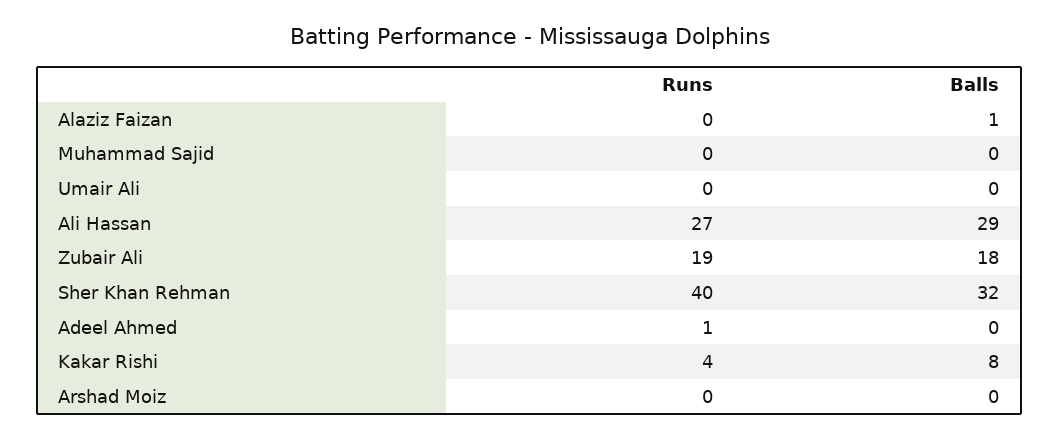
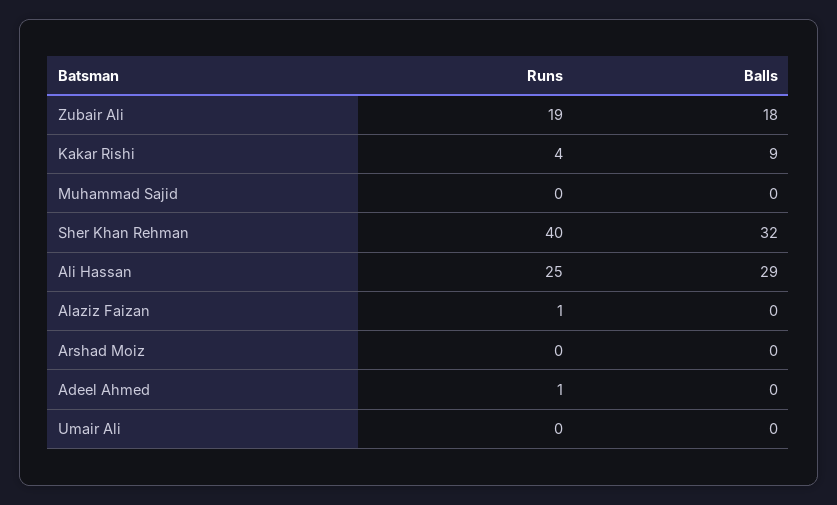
  {
    "Runs": {
-     "Alaziz Faizan": 0,
+     "Alaziz Faizan": 1,
      "Muhammad Sajid": 0,
      "Umair Ali": 0,
-     "Ali Hassan": 27,
+     "Ali Hassan": 25,
      "Zubair Ali": 19,
      "Sher Khan Rehman": 40,
      "Adeel Ahmed": 1,
      "Kakar Rishi": 4,
      "Arshad Moiz": 0
    },
    "Balls": {
-     "Alaziz Faizan": 1,
+     "Alaziz Faizan": 0,
      "Muhammad Sajid": 0,
      "Umair Ali": 0,
      "Ali Hassan": 29,
      "Zubair Ali": 18,
      "Sher Khan Rehman": 32,
      "Adeel Ahmed": 0,
-     "Kakar Rishi": 8,
+     "Kakar Rishi": 9,
      "Arshad Moiz": 0
    }
  }

